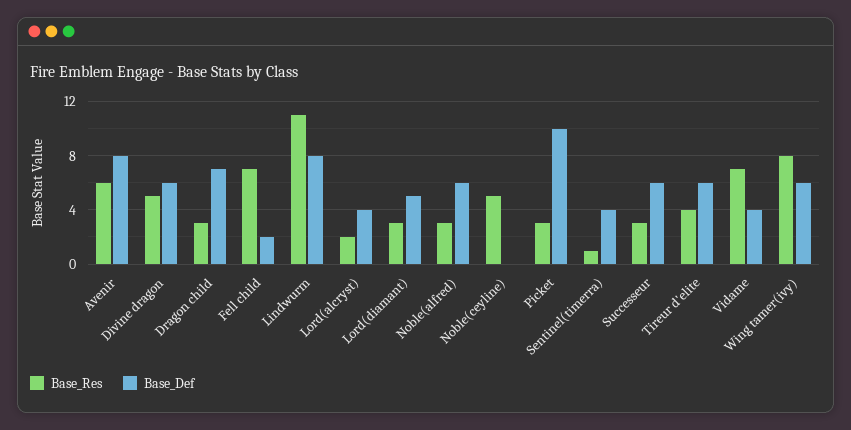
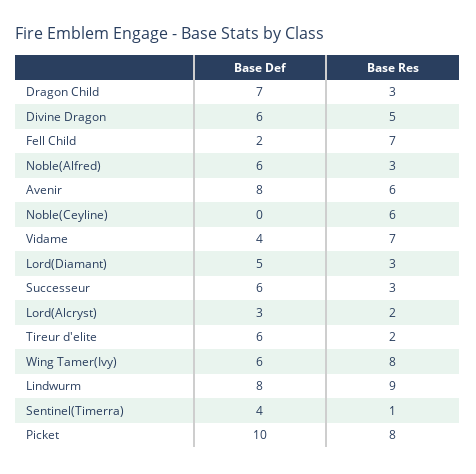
  {
    "Base_Res": {
      "Avenir": 6,
      "Divine dragon": 5,
      "Dragon child": 3,
      "Fell child": 7,
-     "Lindwurm": 11,
+     "Lindwurm": 9,
      "Lord(alcryst)": 2,
      "Lord(diamant)": 3,
      "Noble(alfred)": 3,
-     "Noble(ceyline)": 5,
+     "Noble(ceyline)": 6,
-     "Picket": 3,
+     "Picket": 8,
      "Sentinel(timerra)": 1,
      "Successeur": 3,
-     "Tireur d'elite": 4,
+     "Tireur d'elite": 2,
      "Vidame": 7,
      "Wing tamer(ivy)": 8
    },
    "Base_Def": {
      "Avenir": 8,
      "Divine dragon": 6,
      "Dragon child": 7,
      "Fell child": 2,
      "Lindwurm": 8,
-     "Lord(alcryst)": 4,
+     "Lord(alcryst)": 3,
      "Lord(diamant)": 5,
      "Noble(alfred)": 6,
      "Noble(ceyline)": 0,
      "Picket": 10,
      "Sentinel(timerra)": 4,
      "Successeur": 6,
      "Tireur d'elite": 6,
      "Vidame": 4,
      "Wing tamer(ivy)": 6
    }
  }

